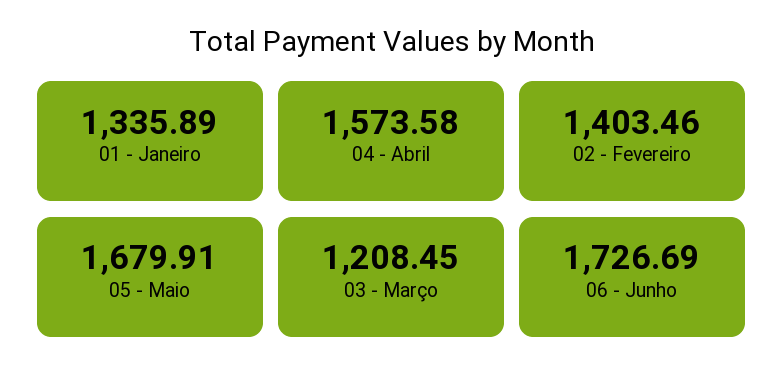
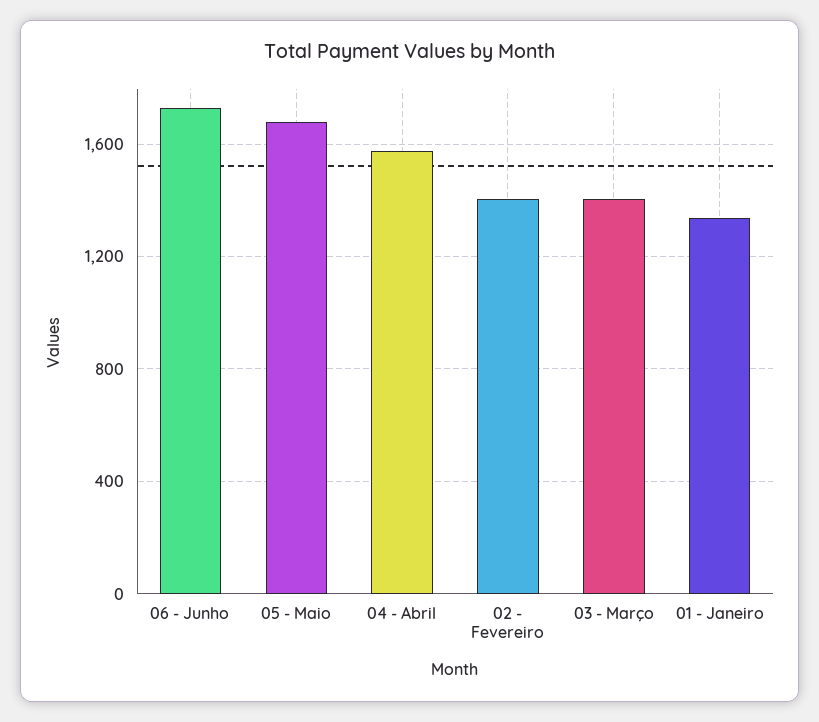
  {
    "01 - Janeiro": 1335.89,
    "04 - Abril": 1573.58,
    "02 - Fevereiro": 1403.46,
    "05 - Maio": 1679.91,
-   "03 - Março": 1208.45,
+   "03 - Março": 1400,
    "06 - Junho": 1726.69
  }

